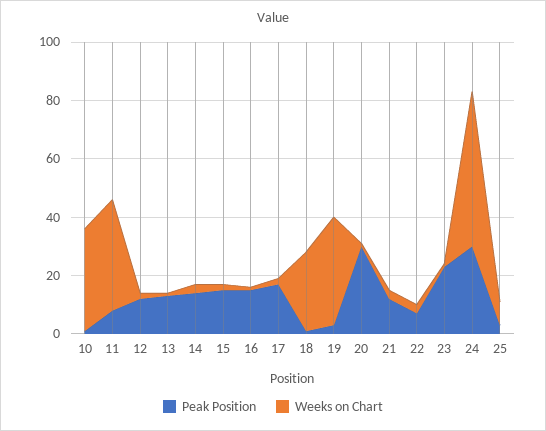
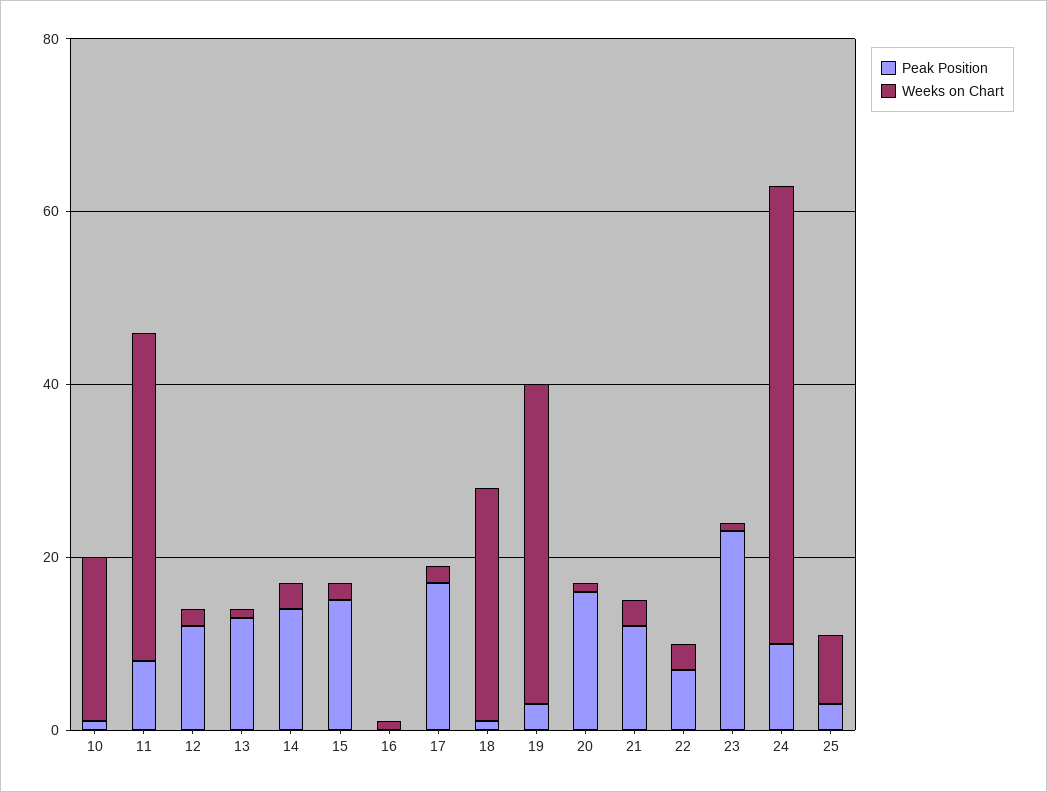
  {
    "Peak Position": {
      "10": 0,
      "11": 10,
      "12": 10,
      "13": 15,
      "14": 15,
      "15": 15,
-     "16": 15,
+     "16": 0,
      "17": 15,
      "18": 0,
      "19": 5,
-     "20": 30,
+     "20": 15,
      "21": 10,
      "22": 5,
      "23": 25,
-     "24": 30,
+     "24": 10,
      "25": 5
    },
    "Weeks on Chart": {
-     "10": 35,
+     "10": 20,
      "11": 40,
      "12": 0,
      "13": 0,
      "14": 5,
      "15": 0,
      "16": 0,
      "17": 0,
      "18": 25,
      "19": 35,
      "20": 0,
      "21": 5,
      "22": 5,
      "23": 0,
      "24": 55,
      "25": 10
    }
  }

